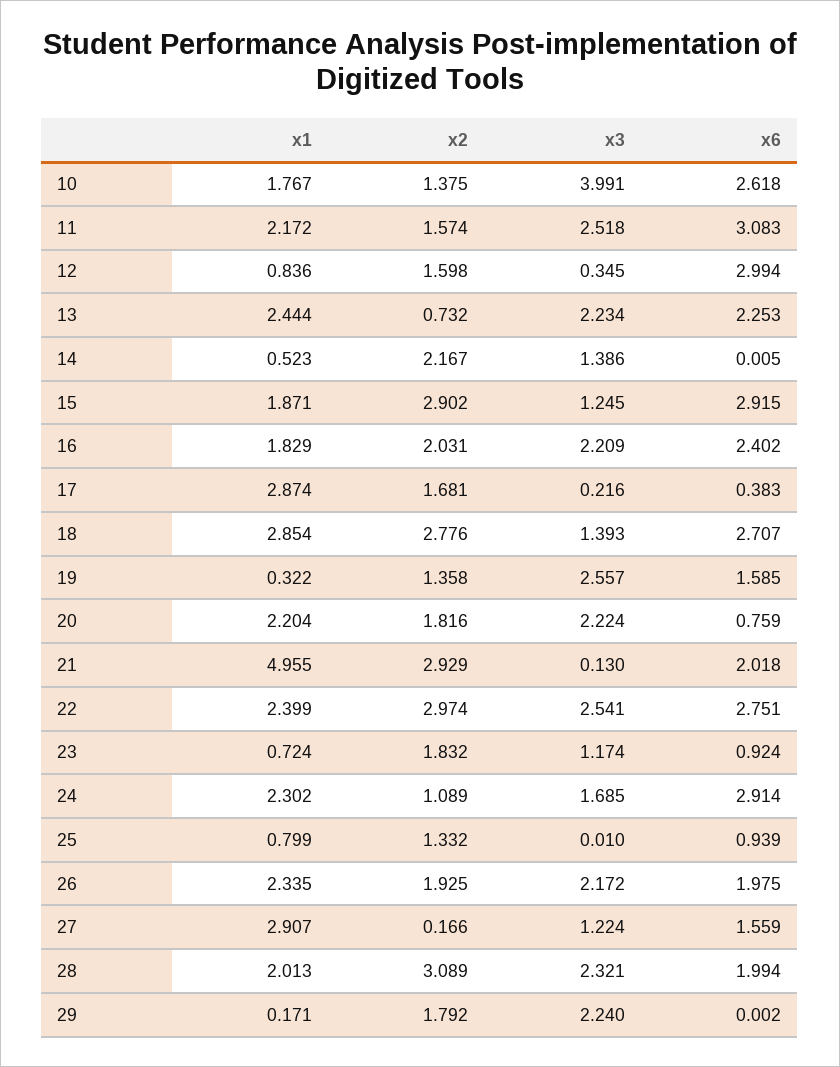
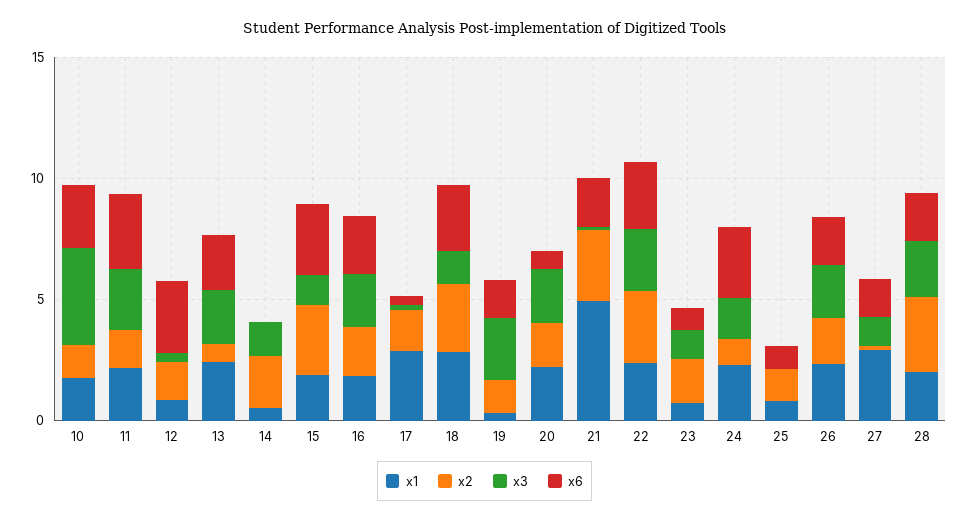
  {
    "x1": {
      "10": 1.767,
      "11": 2.172,
      "12": 0.836,
      "13": 2.444,
      "14": 0.523,
      "15": 1.871,
      "16": 1.829,
      "17": 2.874,
      "18": 2.854,
      "19": 0.322,
      "20": 2.204,
      "21": 4.955,
      "22": 2.399,
      "23": 0.724,
      "24": 2.302,
      "25": 0.799,
      "26": 2.335,
      "27": 2.907,
-     "28": 2.013,
+     "28": 2.013
-     "29": 0.171
    },
    "x2": {
      "10": 1.375,
      "11": 1.574,
      "12": 1.598,
      "13": 0.732,
      "14": 2.167,
      "15": 2.902,
      "16": 2.031,
      "17": 1.681,
      "18": 2.776,
      "19": 1.358,
      "20": 1.816,
      "21": 2.929,
      "22": 2.974,
      "23": 1.832,
      "24": 1.089,
      "25": 1.332,
      "26": 1.925,
      "27": 0.166,
-     "28": 3.089,
+     "28": 3.089
-     "29": 1.792
    },
    "x3": {
      "10": 3.991,
      "11": 2.518,
      "12": 0.345,
      "13": 2.234,
      "14": 1.386,
      "15": 1.245,
      "16": 2.209,
      "17": 0.216,
      "18": 1.393,
      "19": 2.557,
      "20": 2.224,
      "21": 0.13,
      "22": 2.541,
      "23": 1.174,
      "24": 1.685,
      "25": 0.01,
      "26": 2.172,
      "27": 1.224,
-     "28": 2.321,
+     "28": 2.321
-     "29": 2.24
    },
    "x6": {
      "10": 2.618,
      "11": 3.083,
      "12": 2.994,
      "13": 2.253,
      "14": 0.005,
      "15": 2.915,
      "16": 2.402,
      "17": 0.383,
      "18": 2.707,
      "19": 1.585,
      "20": 0.759,
      "21": 2.018,
      "22": 2.751,
      "23": 0.924,
      "24": 2.914,
      "25": 0.939,
      "26": 1.975,
      "27": 1.559,
-     "28": 1.994,
+     "28": 1.994
-     "29": 0.002
    }
  }

